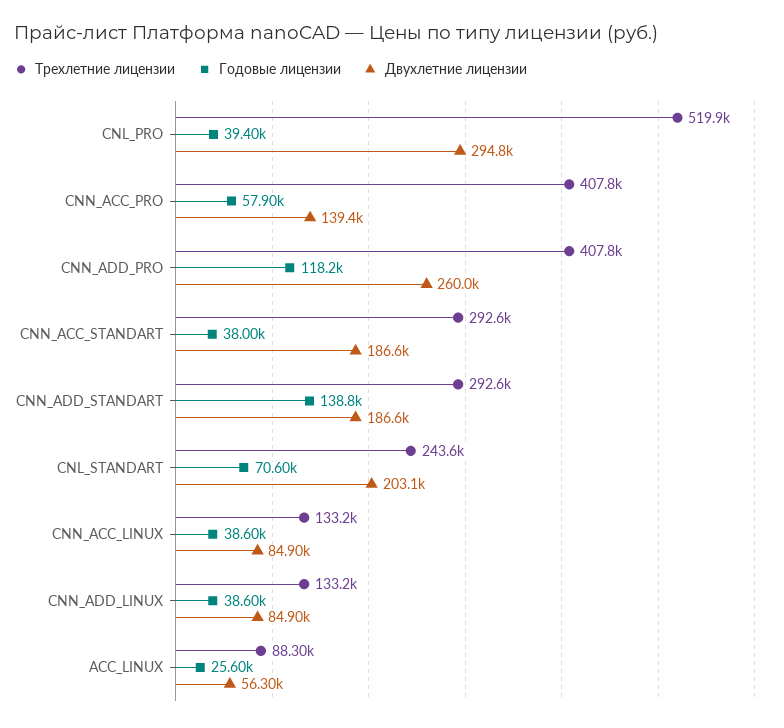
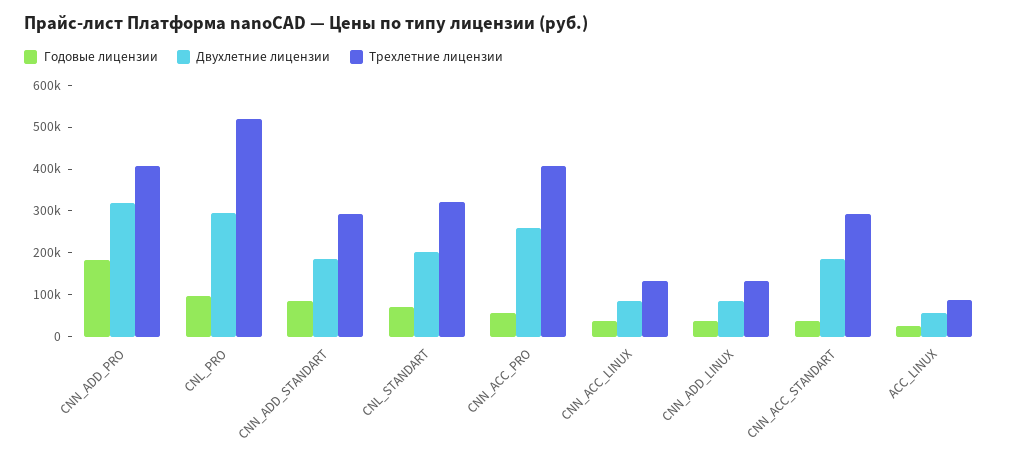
  {
    "Трехлетние лицензии": {
      "CNL_PRO": 519900,
      "CNN_ACC_PRO": 407800,
      "CNN_ADD_PRO": 407800,
      "CNN_ACC_STANDART": 292600,
      "CNN_ADD_STANDART": 292600,
-     "CNL_STANDART": 243600,
+     "CNL_STANDART": 320000,
      "CNN_ACC_LINUX": 133200,
      "CNN_ADD_LINUX": 133200,
      "ACC_LINUX": 88300
    },
    "Годовые лицензии": {
-     "CNL_PRO": 39400,
+     "CNL_PRO": 100000,
      "CNN_ACC_PRO": 57900,
-     "CNN_ADD_PRO": 118200,
+     "CNN_ADD_PRO": 180000,
      "CNN_ACC_STANDART": 38000,
-     "CNN_ADD_STANDART": 138800,
+     "CNN_ADD_STANDART": 80000,
      "CNL_STANDART": 70600,
      "CNN_ACC_LINUX": 38600,
      "CNN_ADD_LINUX": 38600,
      "ACC_LINUX": 25600
    },
    "Двухлетние лицензии": {
      "CNL_PRO": 294800,
-     "CNN_ACC_PRO": 139400,
+     "CNN_ACC_PRO": 260000,
-     "CNN_ADD_PRO": 260000,
+     "CNN_ADD_PRO": 320000,
      "CNN_ACC_STANDART": 186600,
      "CNN_ADD_STANDART": 186600,
      "CNL_STANDART": 203100,
      "CNN_ACC_LINUX": 84900,
      "CNN_ADD_LINUX": 84900,
      "ACC_LINUX": 56300
    }
  }

